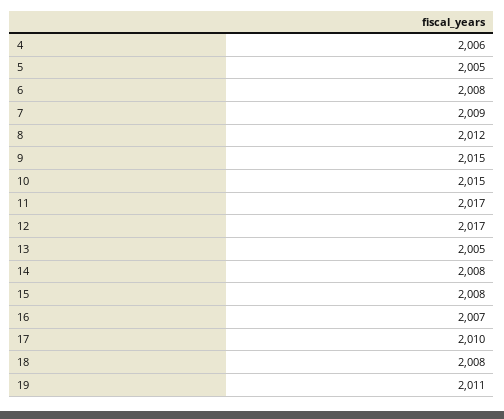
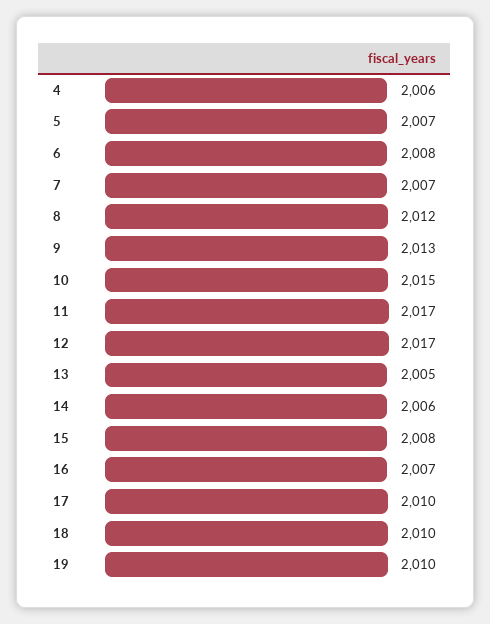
  {
    "4": 2006,
-   "5": 2005,
+   "5": 2007,
    "6": 2008,
-   "7": 2009,
+   "7": 2007,
    "8": 2012,
-   "9": 2015,
+   "9": 2013,
    "10": 2015,
    "11": 2017,
    "12": 2017,
    "13": 2005,
-   "14": 2008,
+   "14": 2006,
    "15": 2008,
    "16": 2007,
    "17": 2010,
-   "18": 2008,
+   "18": 2010,
-   "19": 2011
+   "19": 2010
  }

